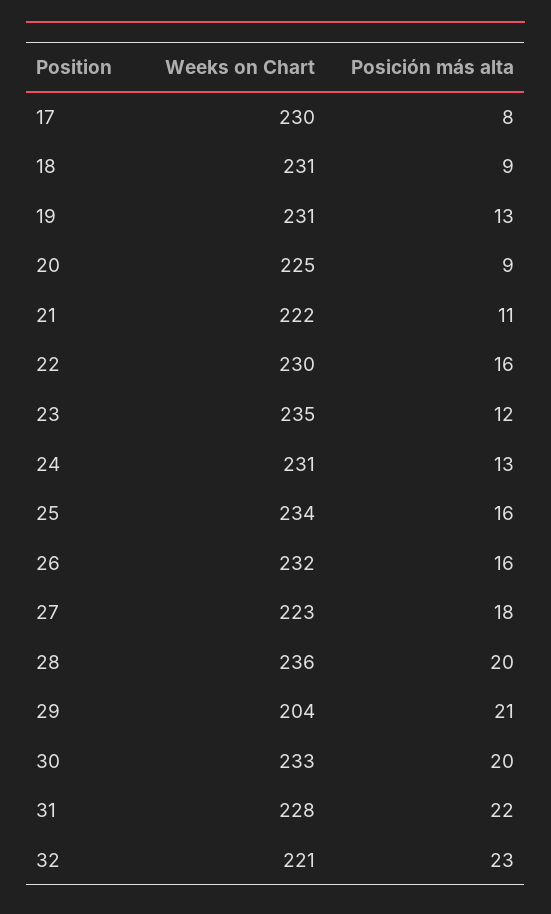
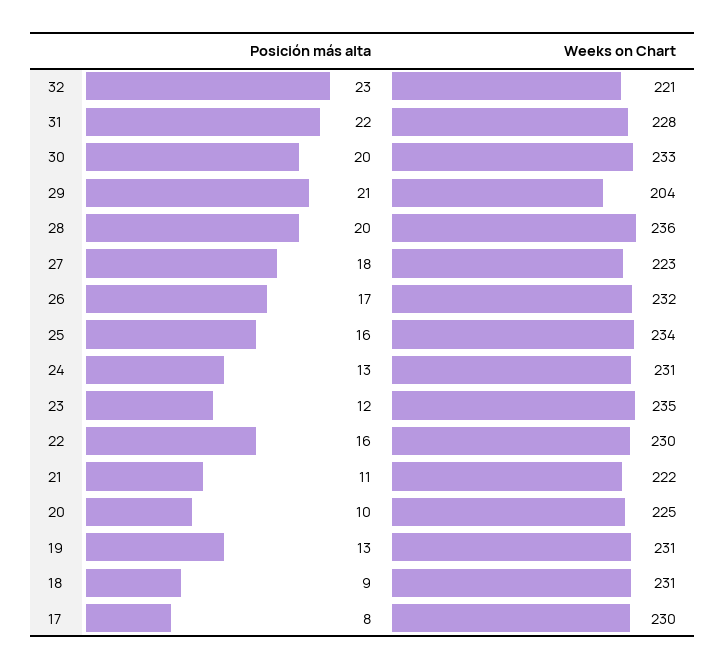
  {
    "Weeks on Chart": {
      "17": 230,
      "18": 231,
      "19": 231,
      "20": 225,
      "21": 222,
      "22": 230,
      "23": 235,
      "24": 231,
      "25": 234,
      "26": 232,
      "27": 223,
      "28": 236,
      "29": 204,
      "30": 233,
      "31": 228,
      "32": 221
    },
    "Posición más alta": {
      "17": 8,
      "18": 9,
      "19": 13,
-     "20": 9,
+     "20": 10,
      "21": 11,
      "22": 16,
      "23": 12,
      "24": 13,
      "25": 16,
-     "26": 16,
+     "26": 17,
      "27": 18,
      "28": 20,
      "29": 21,
      "30": 20,
      "31": 22,
      "32": 23
    }
  }

